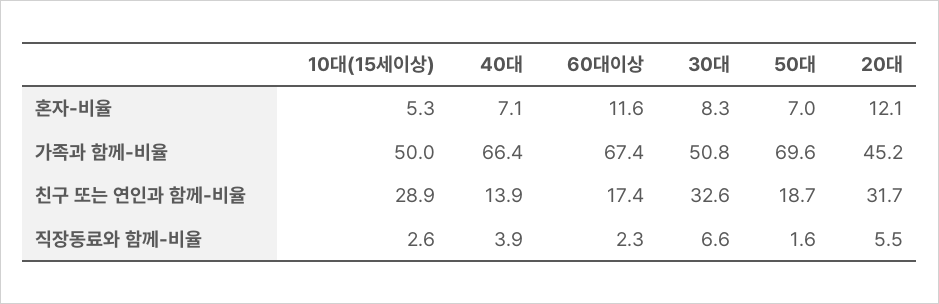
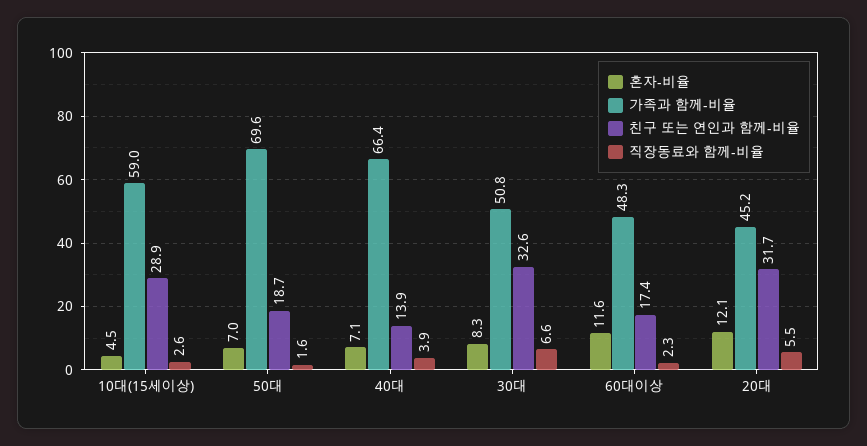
  {
    "혼자-비율": {
-     "10대(15세이상)": 5.3,
+     "10대(15세이상)": 4.5,
      "40대": 7.1,
      "60대이상": 11.6,
      "30대": 8.3,
      "50대": 7,
      "20대": 12.1
    },
    "가족과 함께-비율": {
-     "10대(15세이상)": 50,
+     "10대(15세이상)": 59,
      "40대": 66.4,
-     "60대이상": 67.4,
+     "60대이상": 48.3,
      "30대": 50.8,
      "50대": 69.6,
      "20대": 45.2
    },
    "친구 또는 연인과 함께-비율": {
      "10대(15세이상)": 28.9,
      "40대": 13.9,
      "60대이상": 17.4,
      "30대": 32.6,
      "50대": 18.7,
      "20대": 31.7
    },
    "직장동료와 함께-비율": {
      "10대(15세이상)": 2.6,
      "40대": 3.9,
      "60대이상": 2.3,
      "30대": 6.6,
      "50대": 1.6,
      "20대": 5.5
    }
  }

